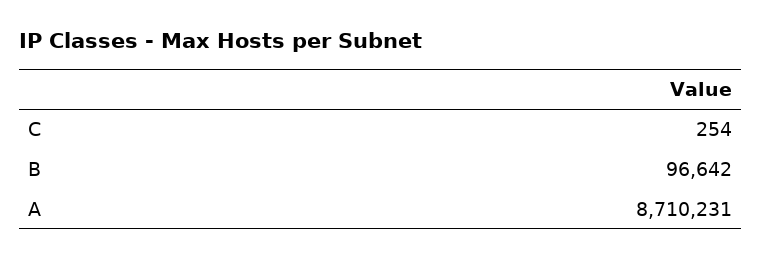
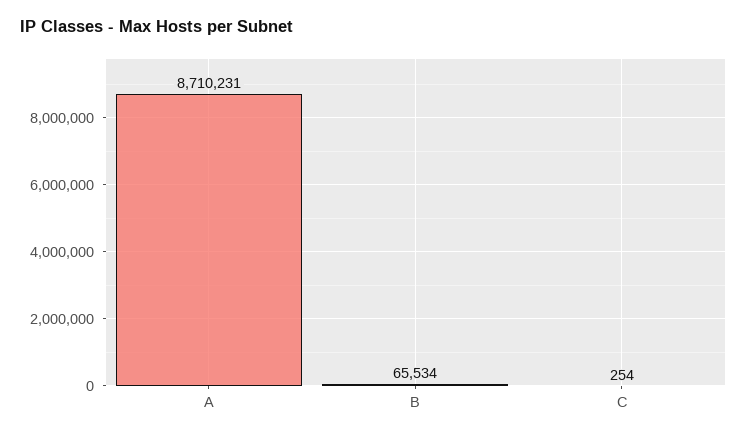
  {
    "C": 254,
-   "B": 96642,
+   "B": 65534,
    "A": 8710231
  }

